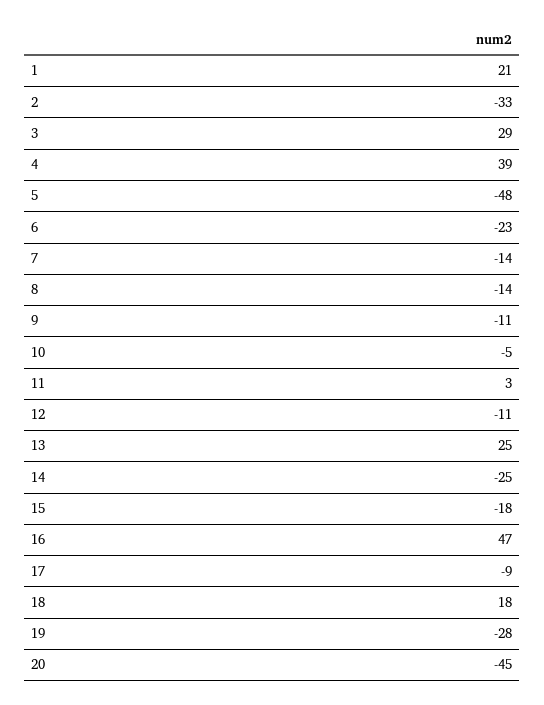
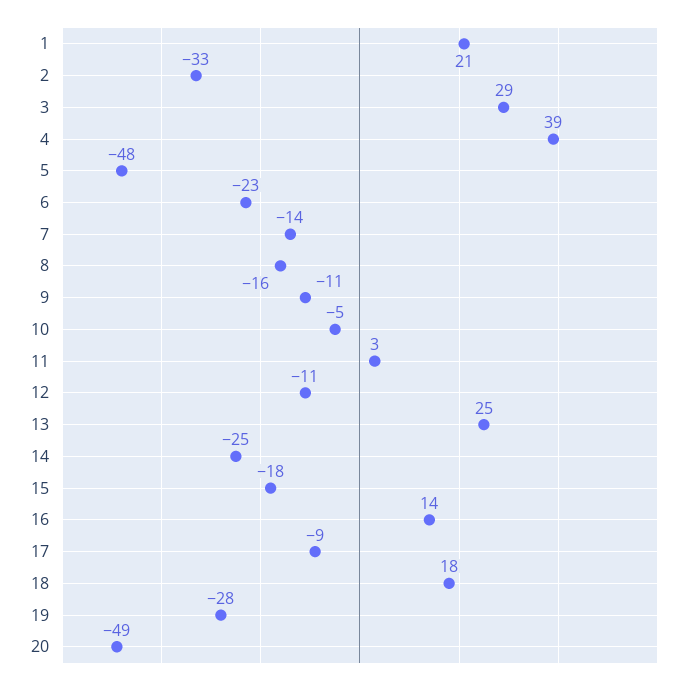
  {
    "1": 21,
    "2": -33,
    "3": 29,
    "4": 39,
    "5": -48,
    "6": -23,
    "7": -14,
-   "8": -14,
+   "8": -16,
    "9": -11,
    "10": -5,
    "11": 3,
    "12": -11,
    "13": 25,
    "14": -25,
    "15": -18,
-   "16": 47,
+   "16": 14,
    "17": -9,
    "18": 18,
    "19": -28,
-   "20": -45
+   "20": -49
  }

